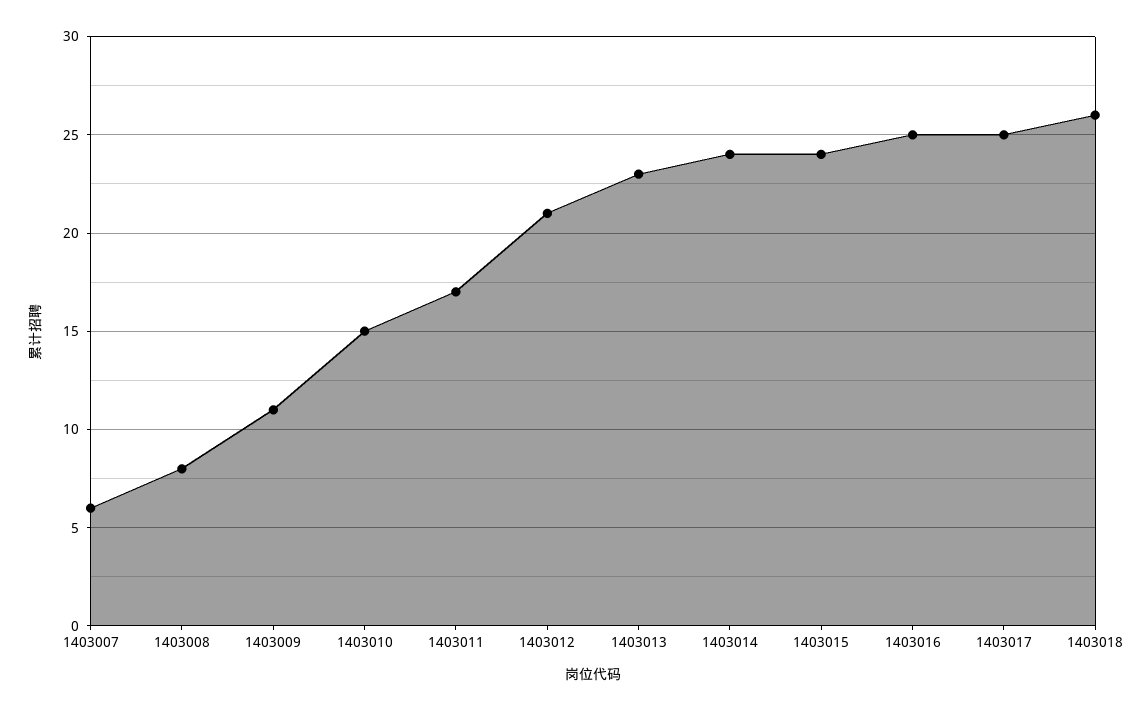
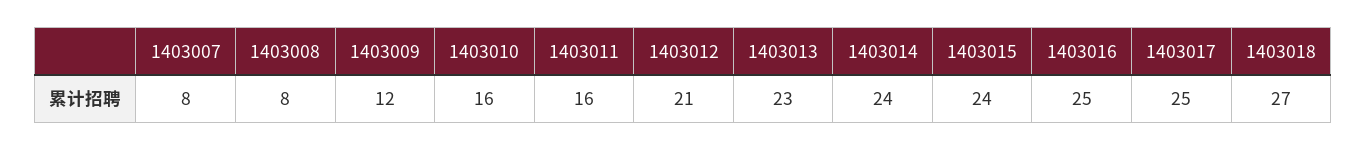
  {
-   "1403007": 6,
+   "1403007": 8,
    "1403008": 8,
-   "1403009": 11,
+   "1403009": 12,
-   "1403010": 15,
+   "1403010": 16,
-   "1403011": 17,
+   "1403011": 16,
    "1403012": 21,
    "1403013": 23,
    "1403014": 24,
    "1403015": 24,
    "1403016": 25,
    "1403017": 25,
-   "1403018": 26
+   "1403018": 27
  }

